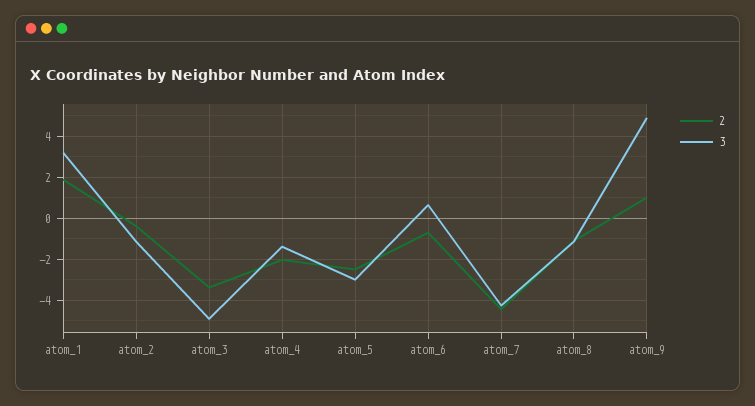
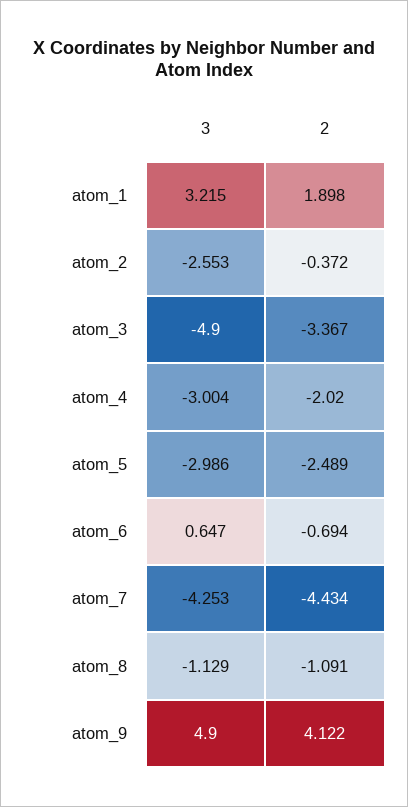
  {
    "2": {
      "atom_1": 1.898,
      "atom_2": -0.372,
      "atom_3": -3.367,
      "atom_4": -2.02,
      "atom_5": -2.489,
      "atom_6": -0.694,
      "atom_7": -4.434,
      "atom_8": -1.091,
-     "atom_9": 1
+     "atom_9": 4.122
    },
    "3": {
      "atom_1": 3.215,
-     "atom_2": -1,
+     "atom_2": -2.553,
      "atom_3": -4.9,
-     "atom_4": -1.5,
+     "atom_4": -3.004,
      "atom_5": -2.986,
      "atom_6": 0.647,
      "atom_7": -4.253,
      "atom_8": -1.129,
      "atom_9": 4.9
    }
  }

